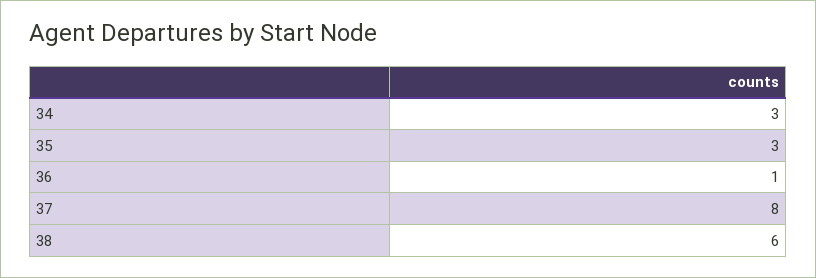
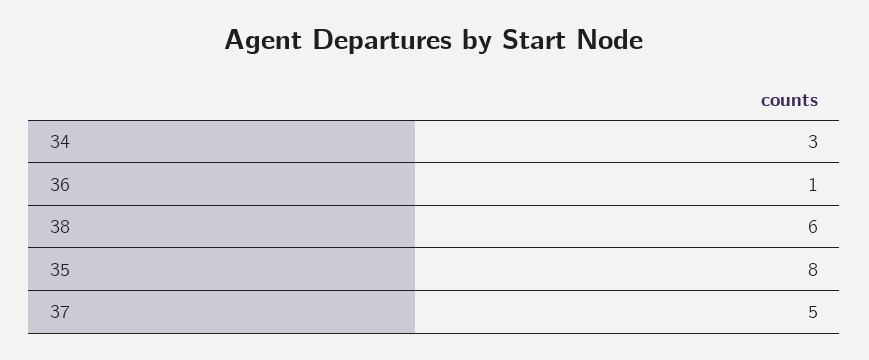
  {
    "34": 3,
-   "35": 3,
+   "35": 8,
    "36": 1,
-   "37": 8,
+   "37": 5,
    "38": 6
  }

